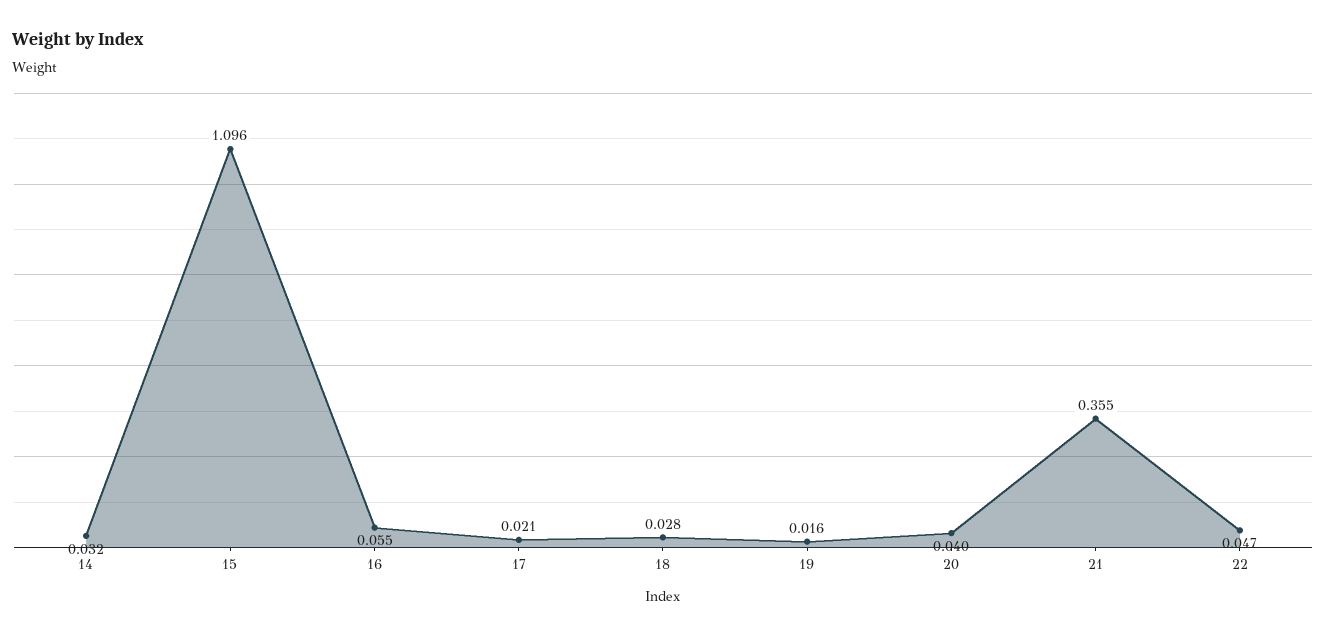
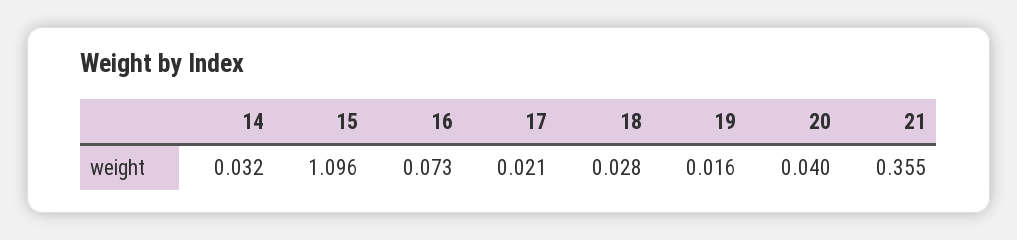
  {
    "14": 0.032,
    "15": 1.096,
-   "16": 0.055,
+   "16": 0.073,
    "17": 0.021,
    "18": 0.028,
    "19": 0.016,
    "20": 0.04,
-   "21": 0.355,
+   "21": 0.355
-   "22": 0.047
  }

